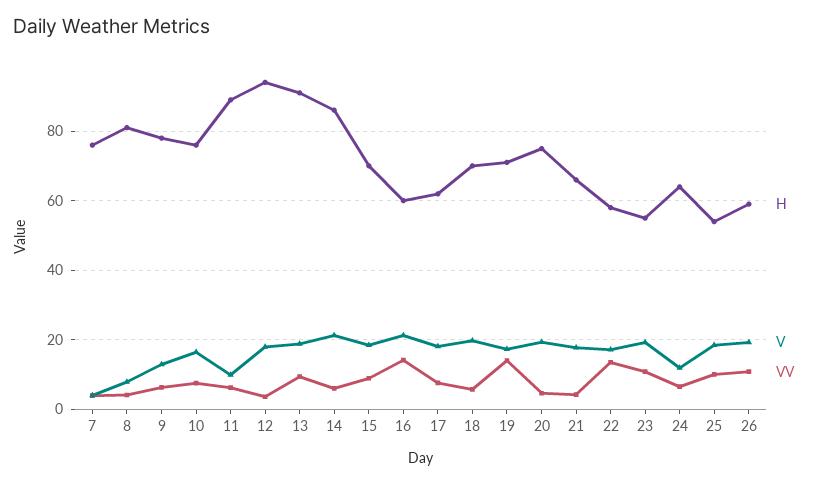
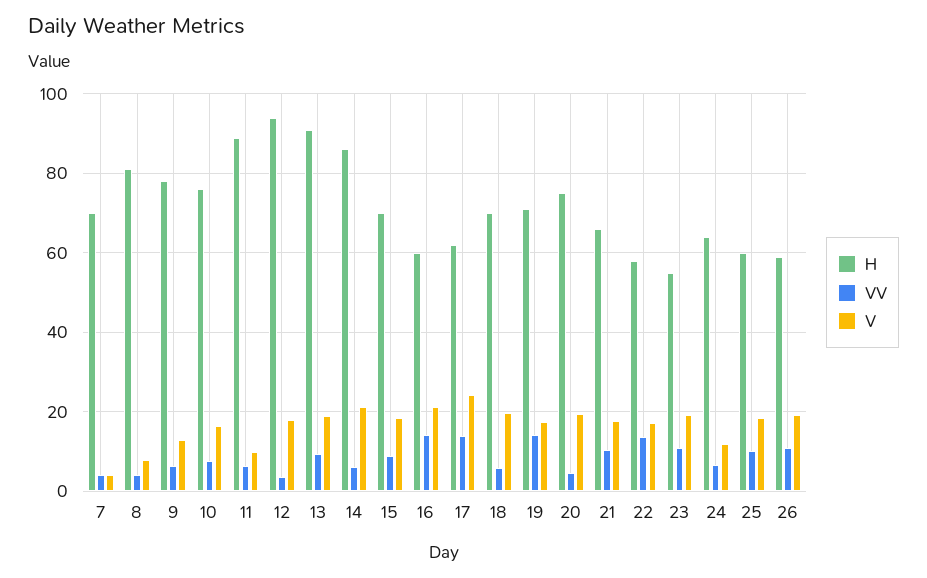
  {
    "H": {
-     "7": 76,
+     "7": 70,
      "8": 82,
      "9": 78,
      "10": 76,
      "11": 90,
      "12": 94,
      "13": 92,
      "14": 86,
      "15": 70,
      "16": 60,
      "17": 62,
      "18": 70,
      "19": 72,
      "20": 76,
      "21": 66,
      "22": 58,
      "23": 56,
      "24": 64,
-     "25": 54,
+     "25": 60,
      "26": 60
    },
    "V": {
      "7": 4,
      "8": 8,
      "9": 14,
      "10": 16,
      "11": 10,
      "12": 18,
      "13": 18,
      "14": 22,
      "15": 18,
      "16": 22,
-     "17": 18,
+     "17": 24,
      "18": 20,
      "19": 18,
      "20": 20,
      "21": 18,
      "22": 18,
      "23": 20,
      "24": 12,
      "25": 18,
      "26": 20
    },
    "VV": {
      "7": 4,
      "8": 4,
      "9": 6,
      "10": 8,
      "11": 6,
      "12": 4,
      "13": 10,
      "14": 6,
      "15": 10,
      "16": 14,
-     "17": 8,
+     "17": 14,
      "18": 6,
      "19": 14,
      "20": 4,
-     "21": 4,
+     "21": 10,
      "22": 14,
      "23": 10,
      "24": 6,
      "25": 10,
      "26": 10
    }
  }

